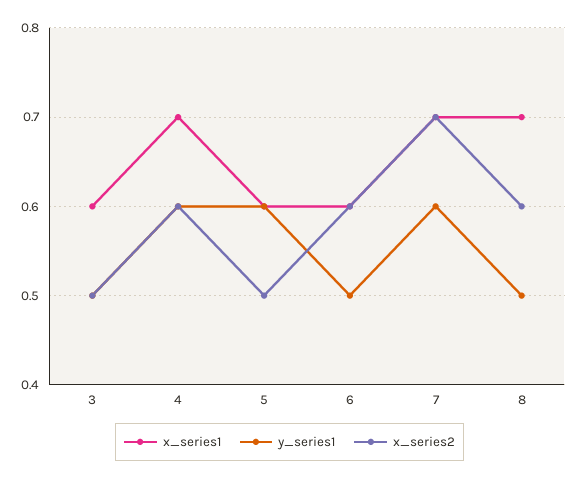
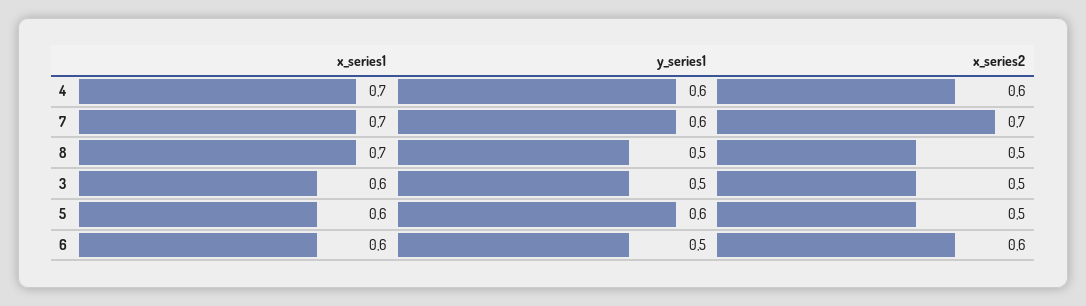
  {
    "x_series1": {
      "3": 0.6,
      "4": 0.7,
      "5": 0.6,
      "6": 0.6,
      "7": 0.7,
      "8": 0.7
    },
    "y_series1": {
      "3": 0.5,
      "4": 0.6,
      "5": 0.6,
      "6": 0.5,
      "7": 0.6,
      "8": 0.5
    },
    "x_series2": {
      "3": 0.5,
      "4": 0.6,
      "5": 0.5,
      "6": 0.6,
      "7": 0.7,
-     "8": 0.6
+     "8": 0.5
    }
  }

